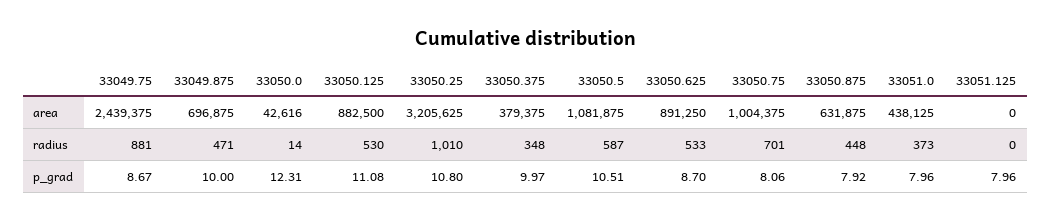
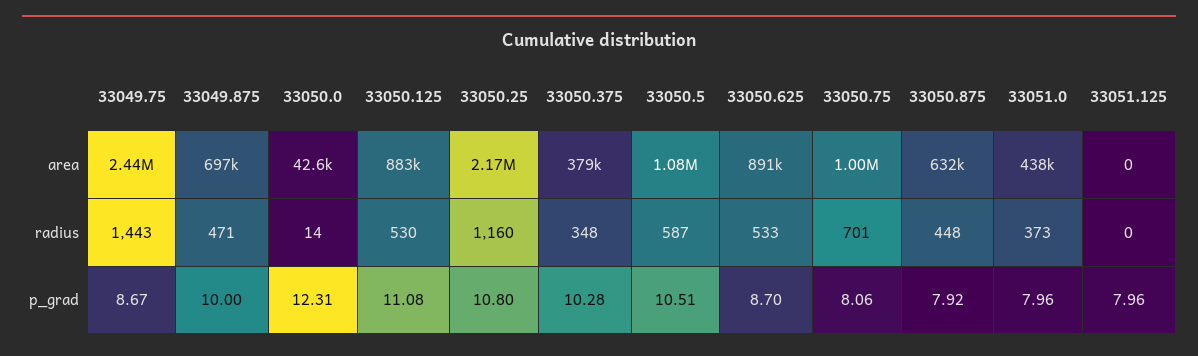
  {
    "33049.75": {
      "area": 2439375,
-     "radius": 881,
+     "radius": 1443,
      "p_grad": 8.67
    },
    "33049.875": {
      "area": 696875,
      "radius": 471,
      "p_grad": 10
    },
    "33050.0": {
      "area": 42616,
      "radius": 14,
      "p_grad": 12.31
    },
    "33050.125": {
      "area": 882500,
      "radius": 530,
      "p_grad": 11.08
    },
    "33050.25": {
-     "area": 3205625,
+     "area": 2170000,
-     "radius": 1010,
+     "radius": 1160,
      "p_grad": 10.8
    },
    "33050.375": {
      "area": 379375,
      "radius": 348,
-     "p_grad": 9.97
+     "p_grad": 10.28
    },
    "33050.5": {
      "area": 1081875,
      "radius": 587,
      "p_grad": 10.51
    },
    "33050.625": {
      "area": 891250,
      "radius": 533,
      "p_grad": 8.7
    },
    "33050.75": {
      "area": 1004375,
      "radius": 701,
      "p_grad": 8.06
    },
    "33050.875": {
      "area": 631875,
      "radius": 448,
      "p_grad": 7.92
    },
    "33051.0": {
      "area": 438125,
      "radius": 373,
      "p_grad": 7.96
    },
    "33051.125": {
      "area": 0,
      "radius": 0,
      "p_grad": 7.96
    }
  }

